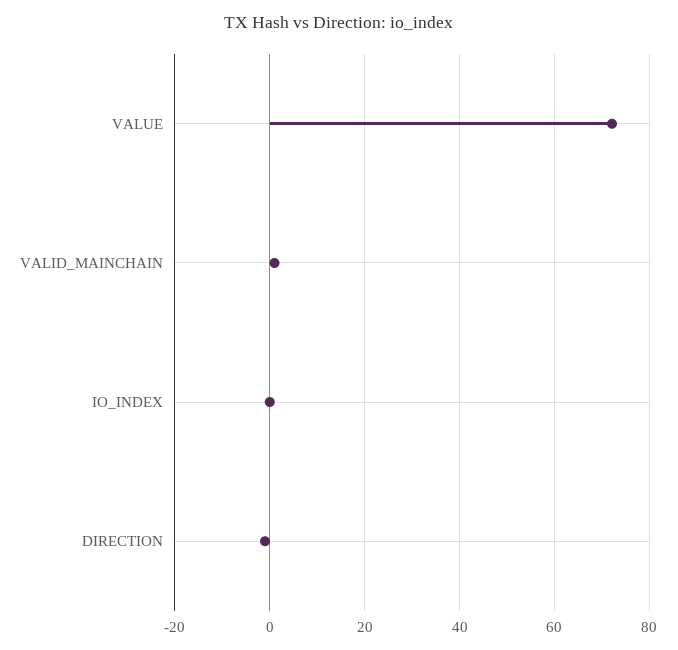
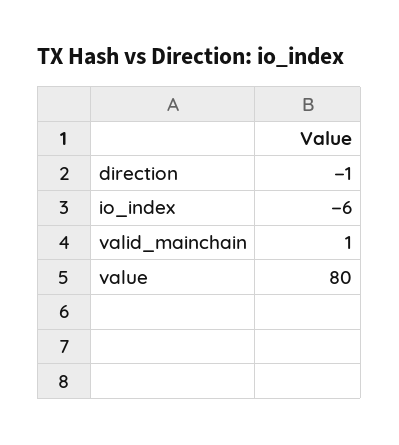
  {
-   "VALUE": 72,
+   "VALUE": 80,
    "VALID_MAINCHAIN": 1,
-   "IO_INDEX": 0,
+   "IO_INDEX": -6,
    "DIRECTION": -1
  }

